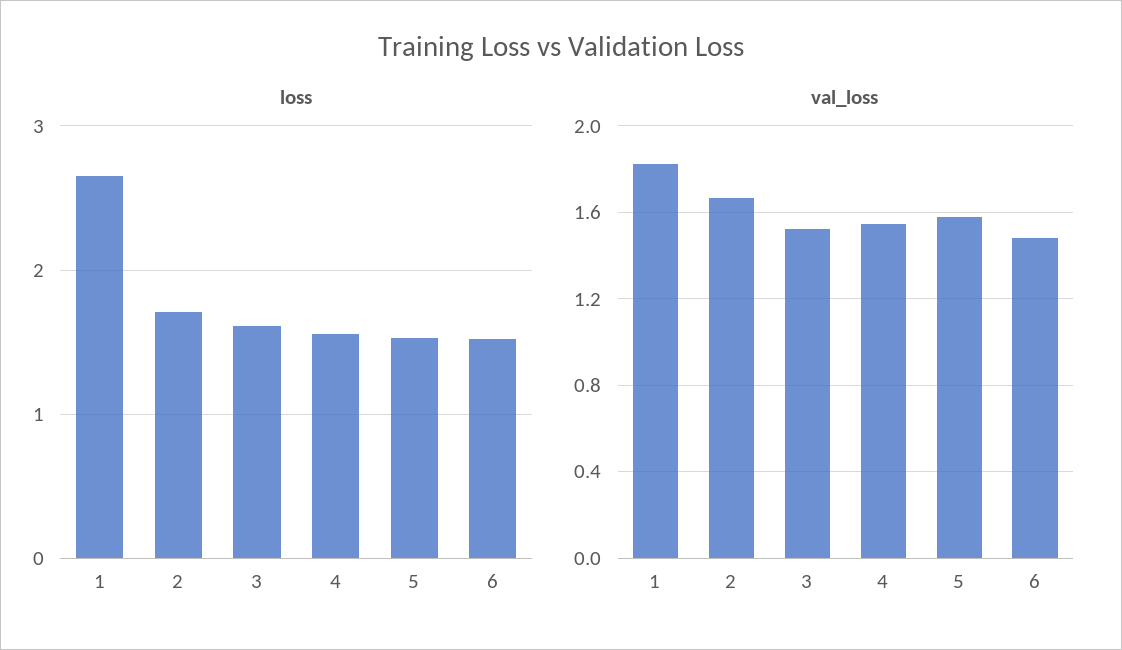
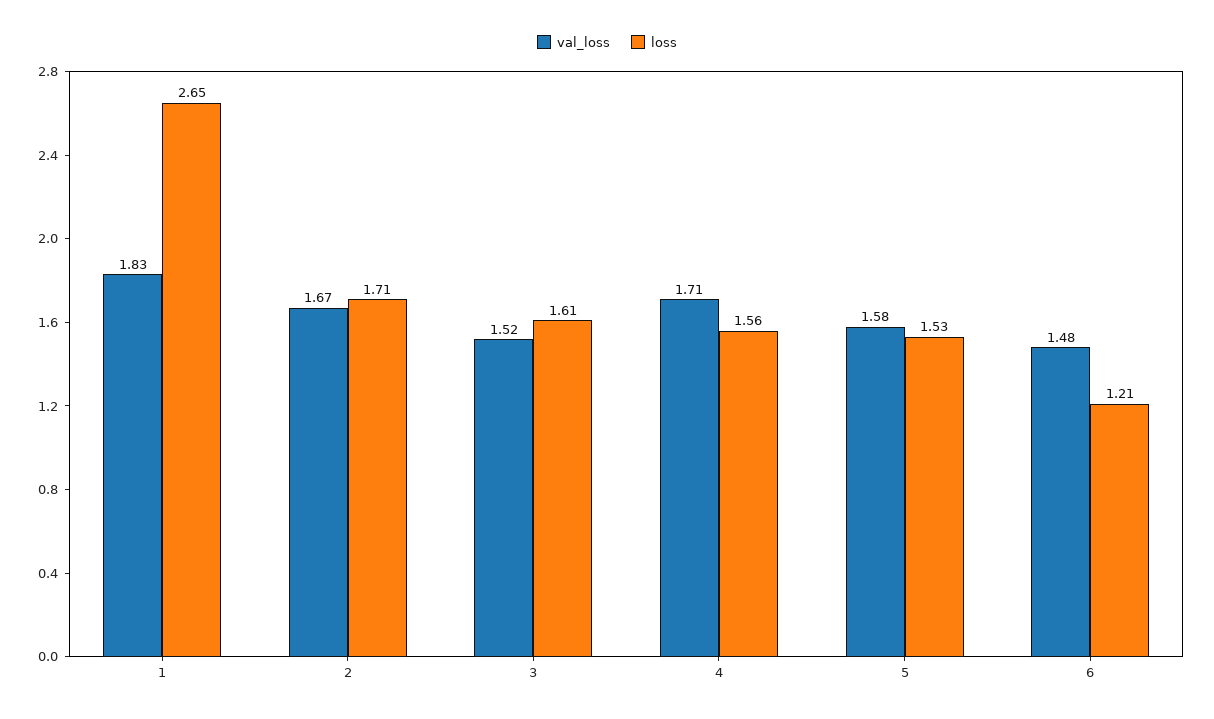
  {
    "loss": {
      "1": 2.65,
      "2": 1.71,
      "3": 1.61,
      "4": 1.56,
      "5": 1.53,
-     "6": 1.5
+     "6": 1.21
    },
    "val_loss": {
      "1": 1.83,
      "2": 1.67,
      "3": 1.52,
-     "4": 1.55,
+     "4": 1.71,
      "5": 1.58,
      "6": 1.48
    }
  }

